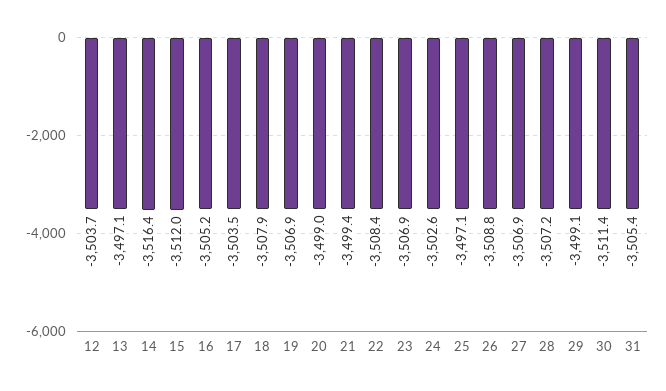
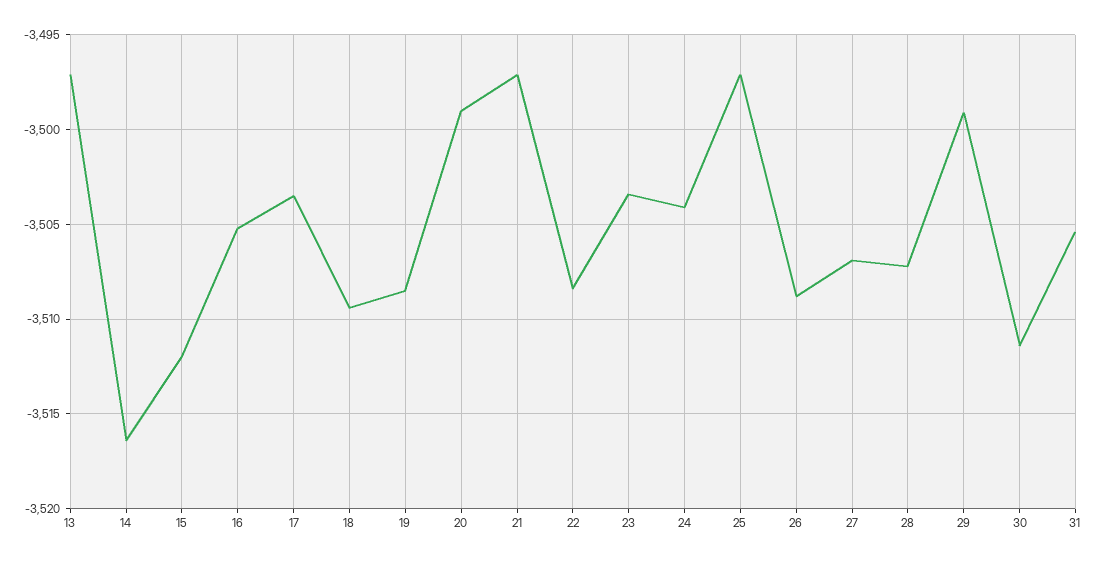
  {
-   "12": -3503.7,
    "13": -3497.1,
    "14": -3516.4,
    "15": -3512,
    "16": -3505.2,
    "17": -3503.5,
-   "18": -3507.9,
+   "18": -3509.5,
-   "19": -3506.9,
+   "19": -3508.5,
    "20": -3499,
-   "21": -3499.4,
+   "21": -3497,
    "22": -3508.4,
-   "23": -3506.9,
+   "23": -3503.5,
-   "24": -3502.6,
+   "24": -3504,
    "25": -3497.1,
    "26": -3508.8,
    "27": -3506.9,
    "28": -3507.2,
    "29": -3499.1,
    "30": -3511.4,
    "31": -3505.4
  }

